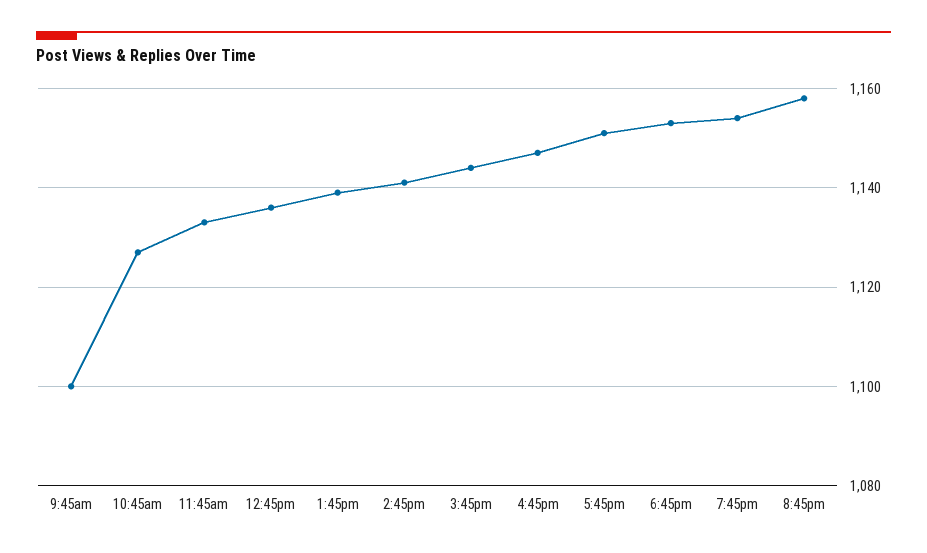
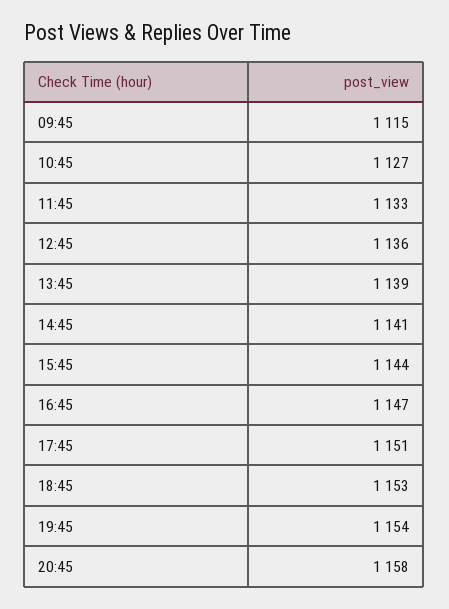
  {
-   "9:45am": 1100,
+   "9:45am": 1115,
    "10:45am": 1127,
    "11:45am": 1133,
    "12:45pm": 1136,
    "1:45pm": 1139,
    "2:45pm": 1141,
    "3:45pm": 1144,
    "4:45pm": 1147,
    "5:45pm": 1151,
    "6:45pm": 1153,
    "7:45pm": 1154,
    "8:45pm": 1158
  }

